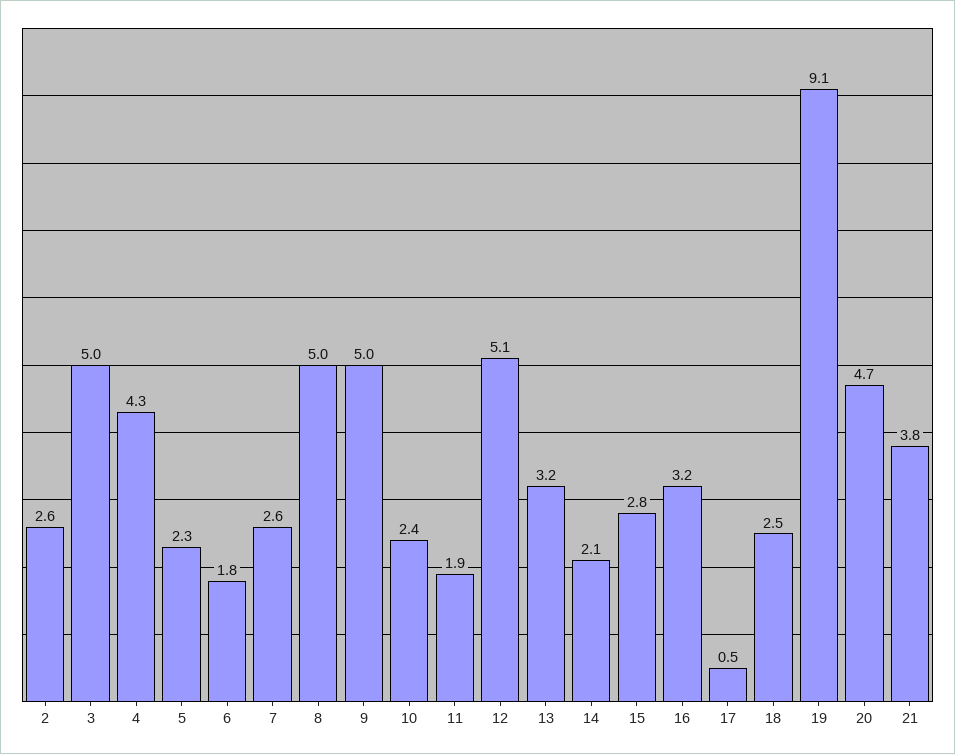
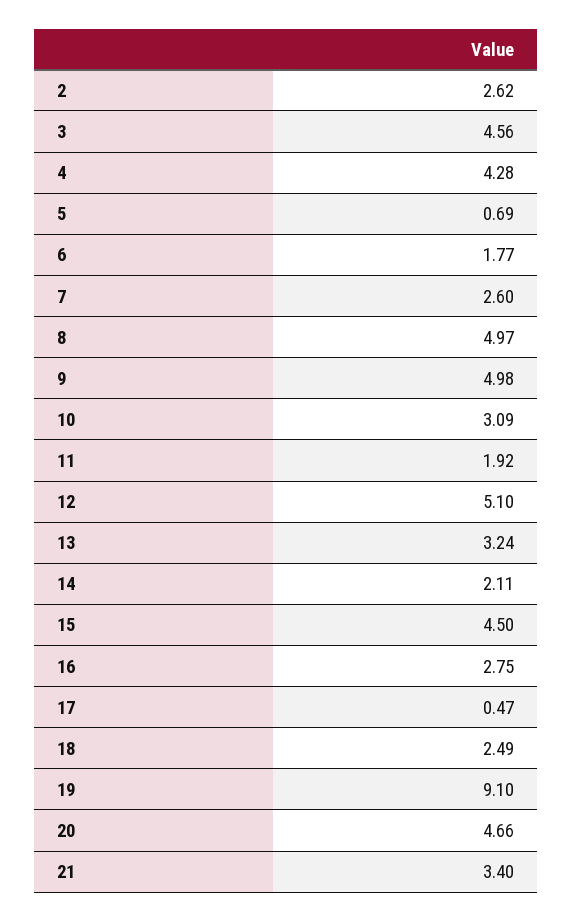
  {
    "2": 2.62,
-   "3": 5,
+   "3": 4.56,
    "4": 4.28,
-   "5": 2.3,
+   "5": 0.69,
    "6": 1.77,
    "7": 2.6,
    "8": 4.97,
    "9": 4.98,
-   "10": 2.4,
+   "10": 3.09,
    "11": 1.92,
    "12": 5.1,
    "13": 3.24,
    "14": 2.11,
-   "15": 2.8,
+   "15": 4.5,
-   "16": 3.2,
+   "16": 2.75,
    "17": 0.47,
    "18": 2.49,
    "19": 9.1,
    "20": 4.66,
-   "21": 3.8
+   "21": 3.4
  }

